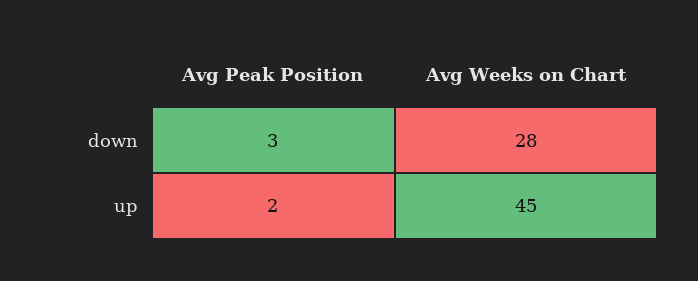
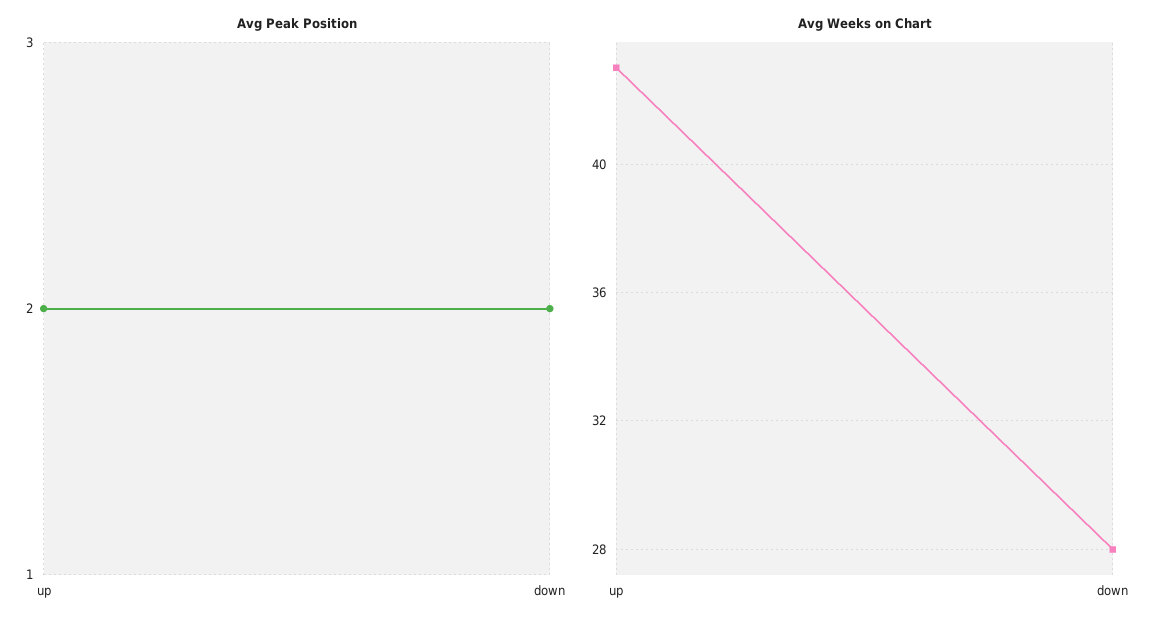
  {
    "Avg Peak Position": {
-     "down": 3,
+     "down": 2,
      "up": 2
    },
    "Avg Weeks on Chart": {
      "down": 28,
-     "up": 45
+     "up": 43
    }
  }

